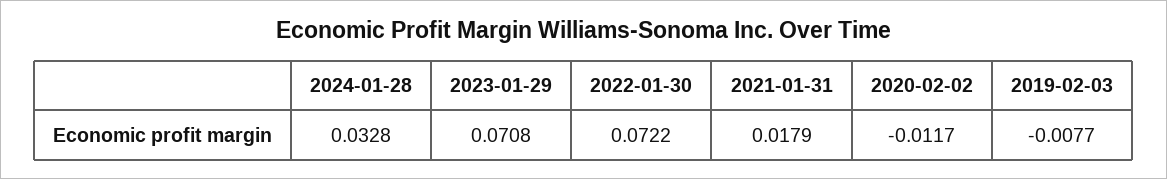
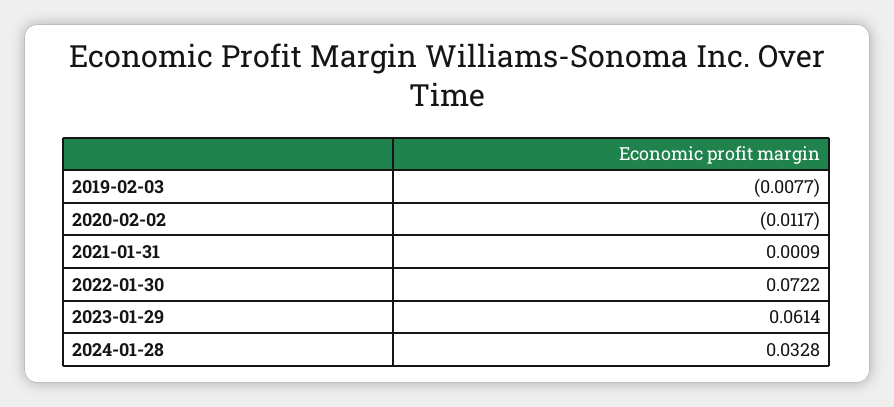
  {
    "2024-01-28": 0.0328,
-   "2023-01-29": 0.0708,
+   "2023-01-29": 0.0614,
    "2022-01-30": 0.0722,
-   "2021-01-31": 0.0179,
+   "2021-01-31": 0.0009,
    "2020-02-02": -0.0117,
    "2019-02-03": -0.0077
  }

